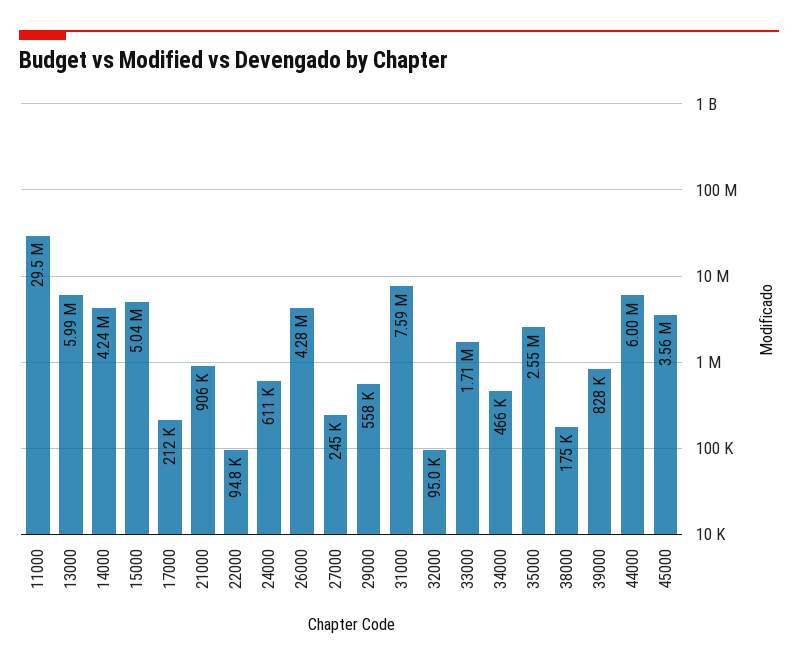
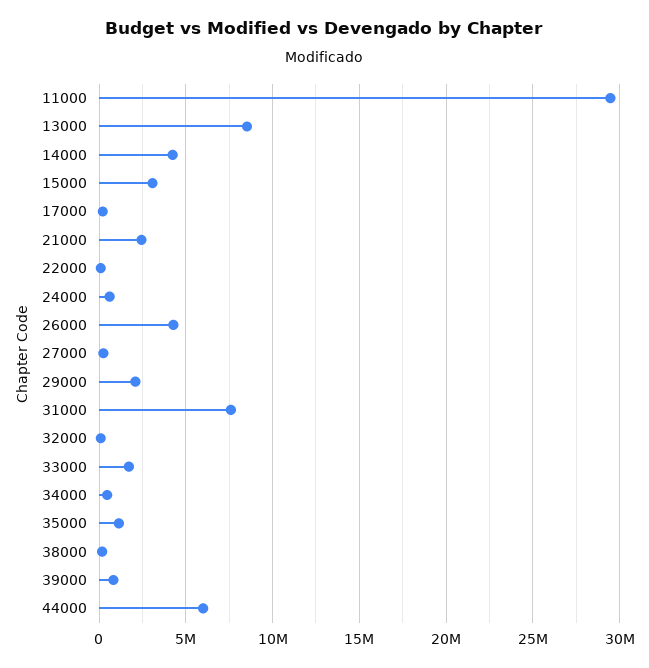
  {
    "11000": 29500000,
-   "13000": 5990000,
+   "13000": 8500000,
    "14000": 4240000,
-   "15000": 5040000,
+   "15000": 3000000,
    "17000": 212000,
-   "21000": 906000,
+   "21000": 2500000,
    "22000": 94800,
    "24000": 611000,
    "26000": 4280000,
    "27000": 245000,
-   "29000": 558000,
+   "29000": 2000000,
    "31000": 7590000,
    "32000": 95000,
    "33000": 1710000,
    "34000": 466000,
-   "35000": 2550000,
+   "35000": 1000000,
    "38000": 175000,
    "39000": 828000,
-   "44000": 6000000,
+   "44000": 6000000
-   "45000": 3560000
  }

